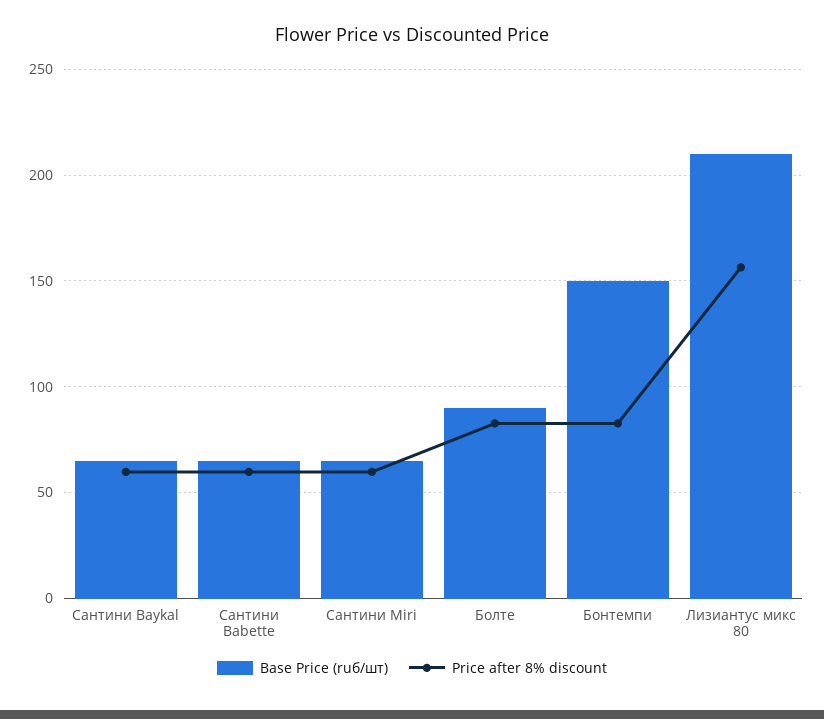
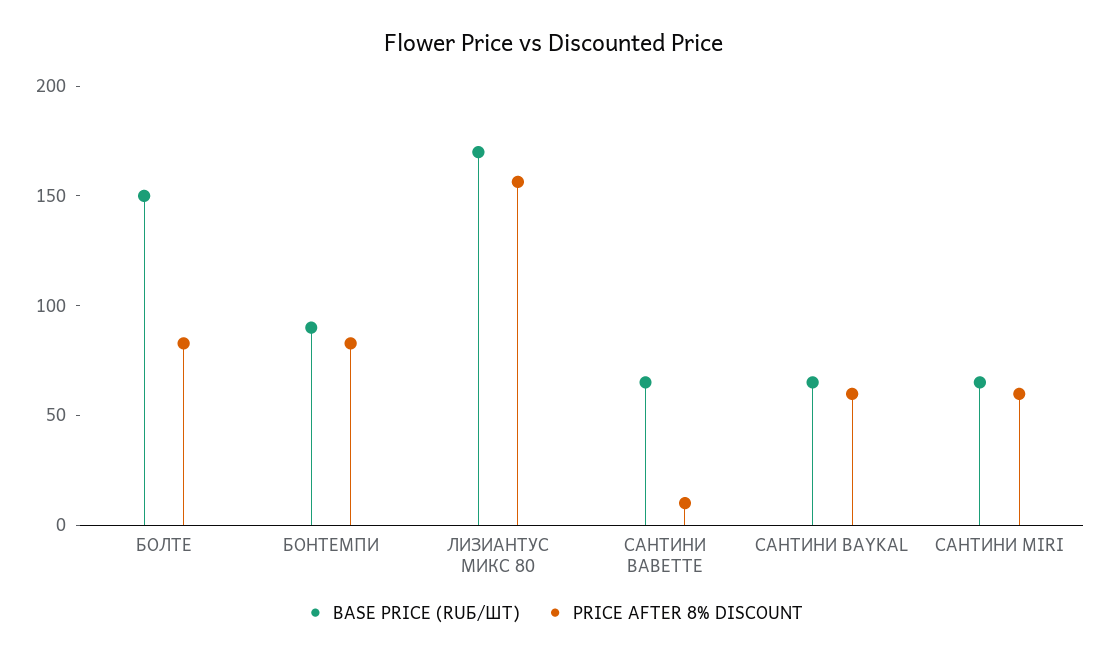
  {
    "Base Price (ruб/шт)": {
      "Сантини Baykal": 65,
      "Сантини Babette": 65,
      "Сантини Miri": 65,
-     "Болте": 90,
+     "Болте": 150,
-     "Бонтемпи": 150,
+     "Бонтемпи": 90,
-     "Лизиантус микс 80": 210
+     "Лизиантус микс 80": 170
    },
    "Price after 8% discount": {
      "Сантини Baykal": 60,
-     "Сантини Babette": 60,
+     "Сантини Babette": 10,
      "Сантини Miri": 60,
      "Болте": 85,
      "Бонтемпи": 85,
      "Лизиантус микс 80": 155
    }
  }

